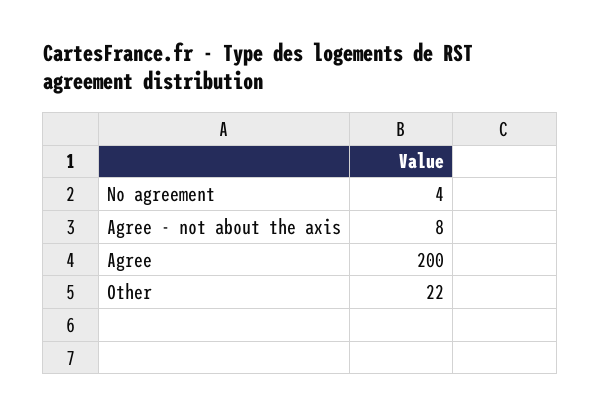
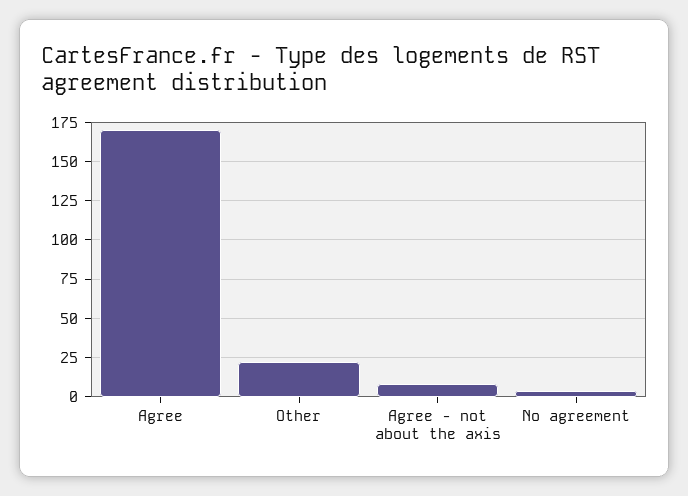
  {
    "No agreement": 4,
    "Agree - not about the axis": 8,
-   "Agree": 200,
+   "Agree": 170,
    "Other": 22
  }

